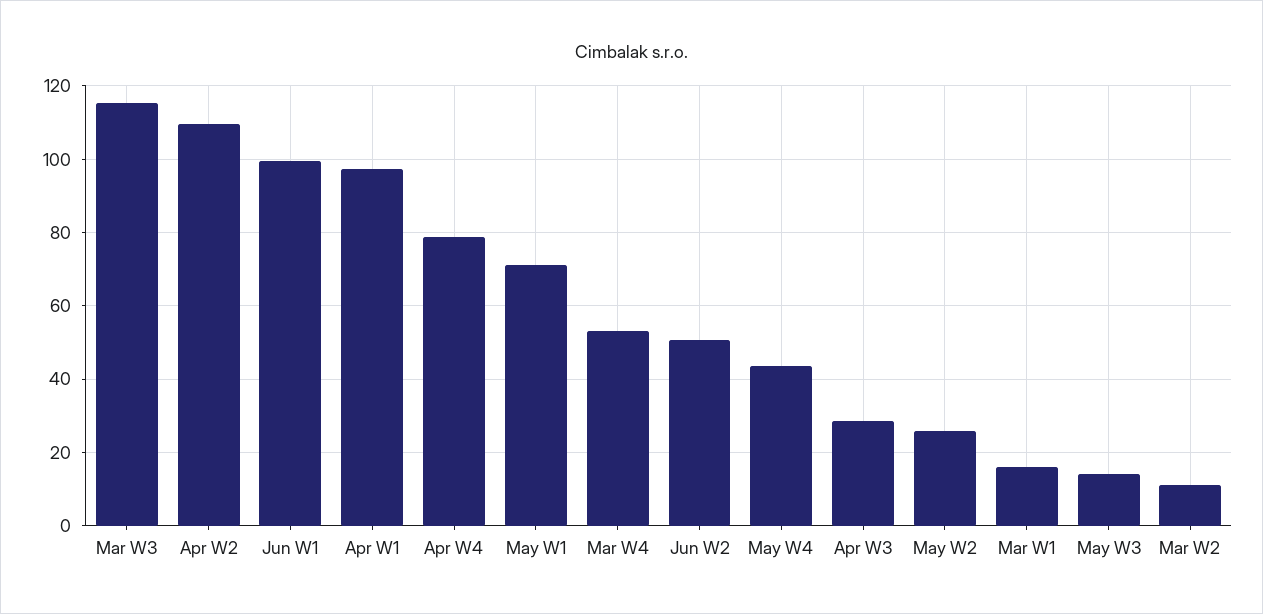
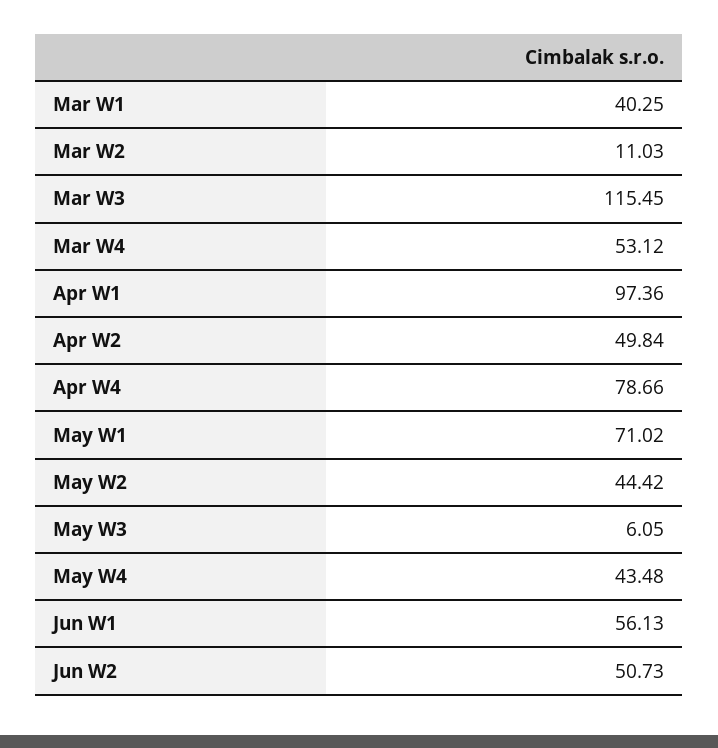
  {
    "Mar W3": 115.45,
-   "Apr W2": 110,
+   "Apr W2": 49.84,
-   "Jun W1": 100,
+   "Jun W1": 56.13,
    "Apr W1": 97.36,
    "Apr W4": 78.66,
    "May W1": 71.02,
    "Mar W4": 53.12,
    "Jun W2": 50.73,
    "May W4": 43.48,
-   "Apr W3": 28,
-   "May W2": 26,
+   "May W2": 44.42,
-   "Mar W1": 16,
+   "Mar W1": 40.25,
-   "May W3": 14,
+   "May W3": 6.05,
    "Mar W2": 11.03
  }

